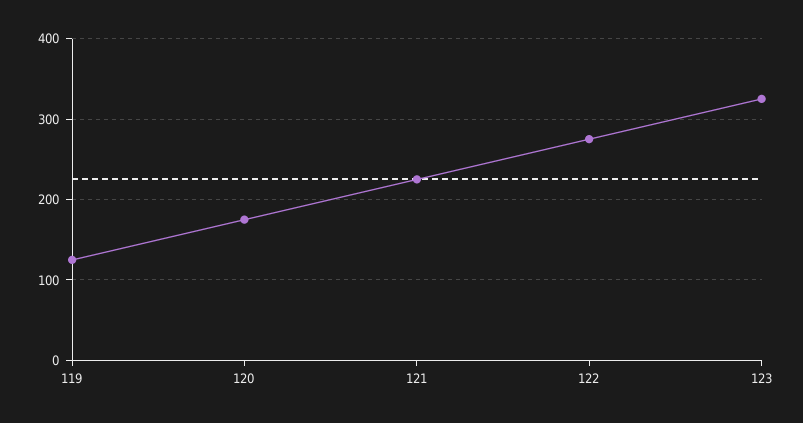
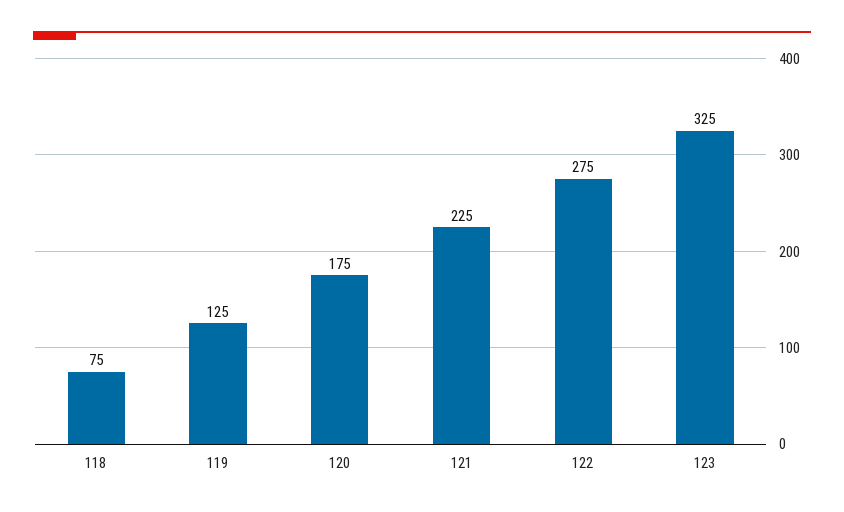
  {
    "119": 125,
    "120": 175,
    "121": 225,
    "122": 275,
-   "123": 325
+   "123": 325,
+   "118": 75
  }

